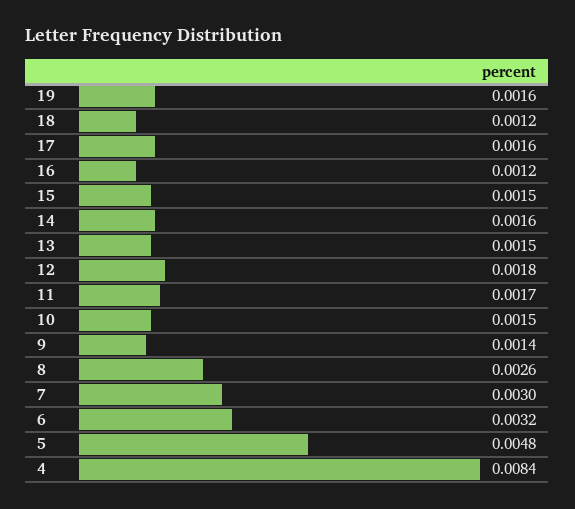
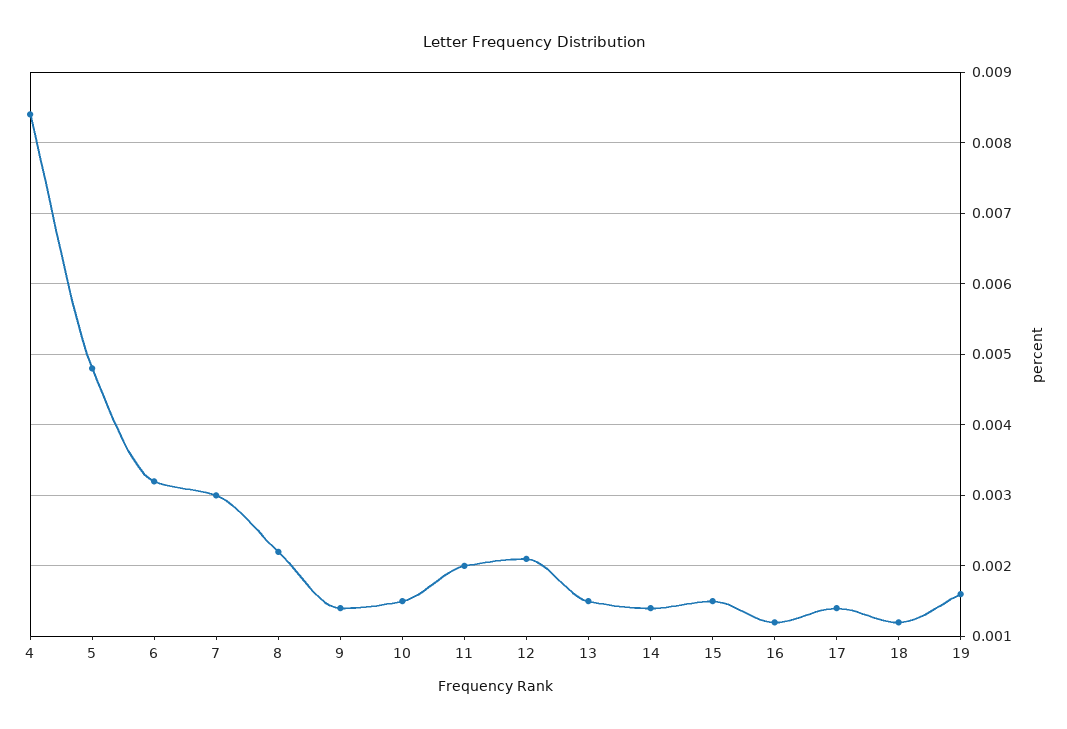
  {
    "19": 0.0016,
    "18": 0.0012,
-   "17": 0.0016,
+   "17": 0.0014,
    "16": 0.0012,
    "15": 0.0015,
-   "14": 0.0016,
+   "14": 0.0014,
    "13": 0.0015,
-   "12": 0.0018,
+   "12": 0.0021,
-   "11": 0.0017,
+   "11": 0.002,
    "10": 0.0015,
    "9": 0.0014,
-   "8": 0.0026,
+   "8": 0.0022,
    "7": 0.003,
    "6": 0.0032,
    "5": 0.0048,
    "4": 0.0084
  }

